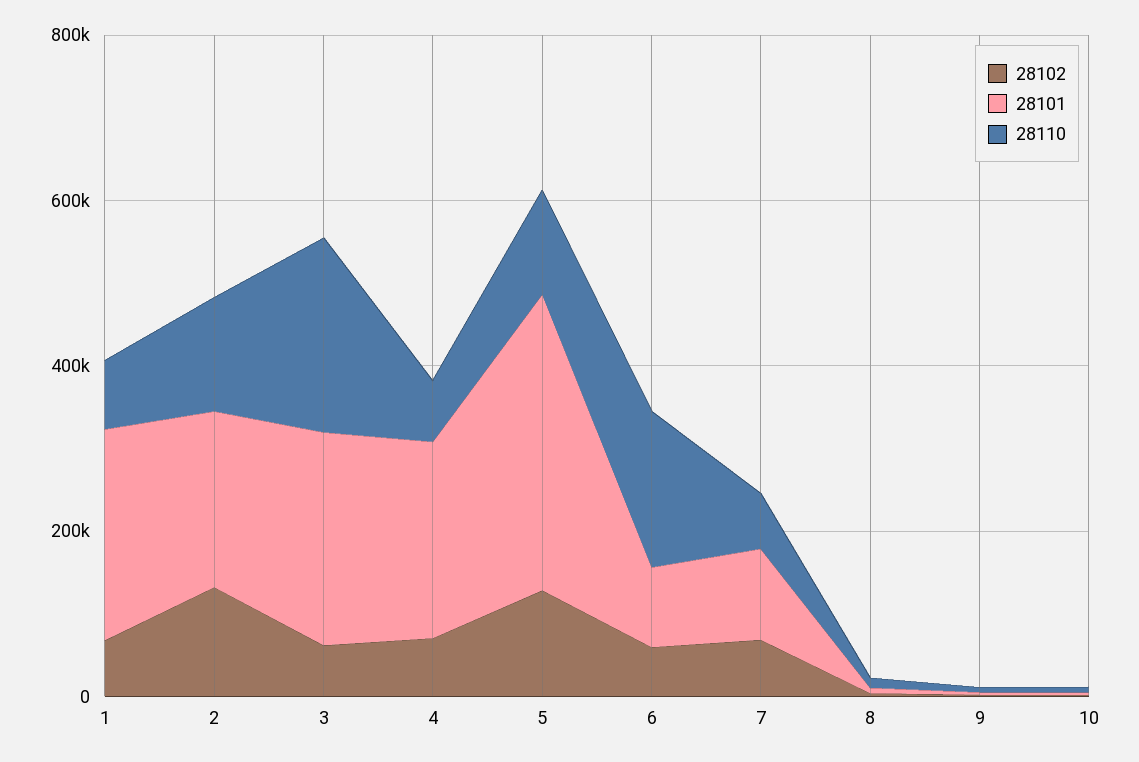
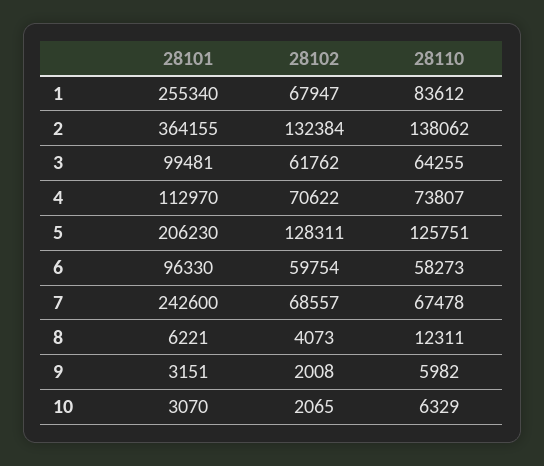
  {
    "28102": {
      "1": 67947,
      "2": 132384,
      "3": 61762,
      "4": 70622,
      "5": 128311,
      "6": 59754,
      "7": 68557,
      "8": 4073,
      "9": 2008,
      "10": 2065
    },
    "28101": {
      "1": 255340,
-     "2": 200000,
+     "2": 364155,
-     "3": 250000,
+     "3": 99481,
-     "4": 250000,
+     "4": 112970,
-     "5": 350000,
+     "5": 206230,
      "6": 96330,
-     "7": 100000,
+     "7": 242600,
      "8": 6221,
      "9": 3151,
      "10": 3070
    },
    "28110": {
      "1": 83612,
      "2": 138062,
-     "3": 250000,
+     "3": 64255,
      "4": 73807,
      "5": 125751,
-     "6": 200000,
+     "6": 58273,
      "7": 67478,
      "8": 12311,
      "9": 5982,
      "10": 6329
    }
  }

